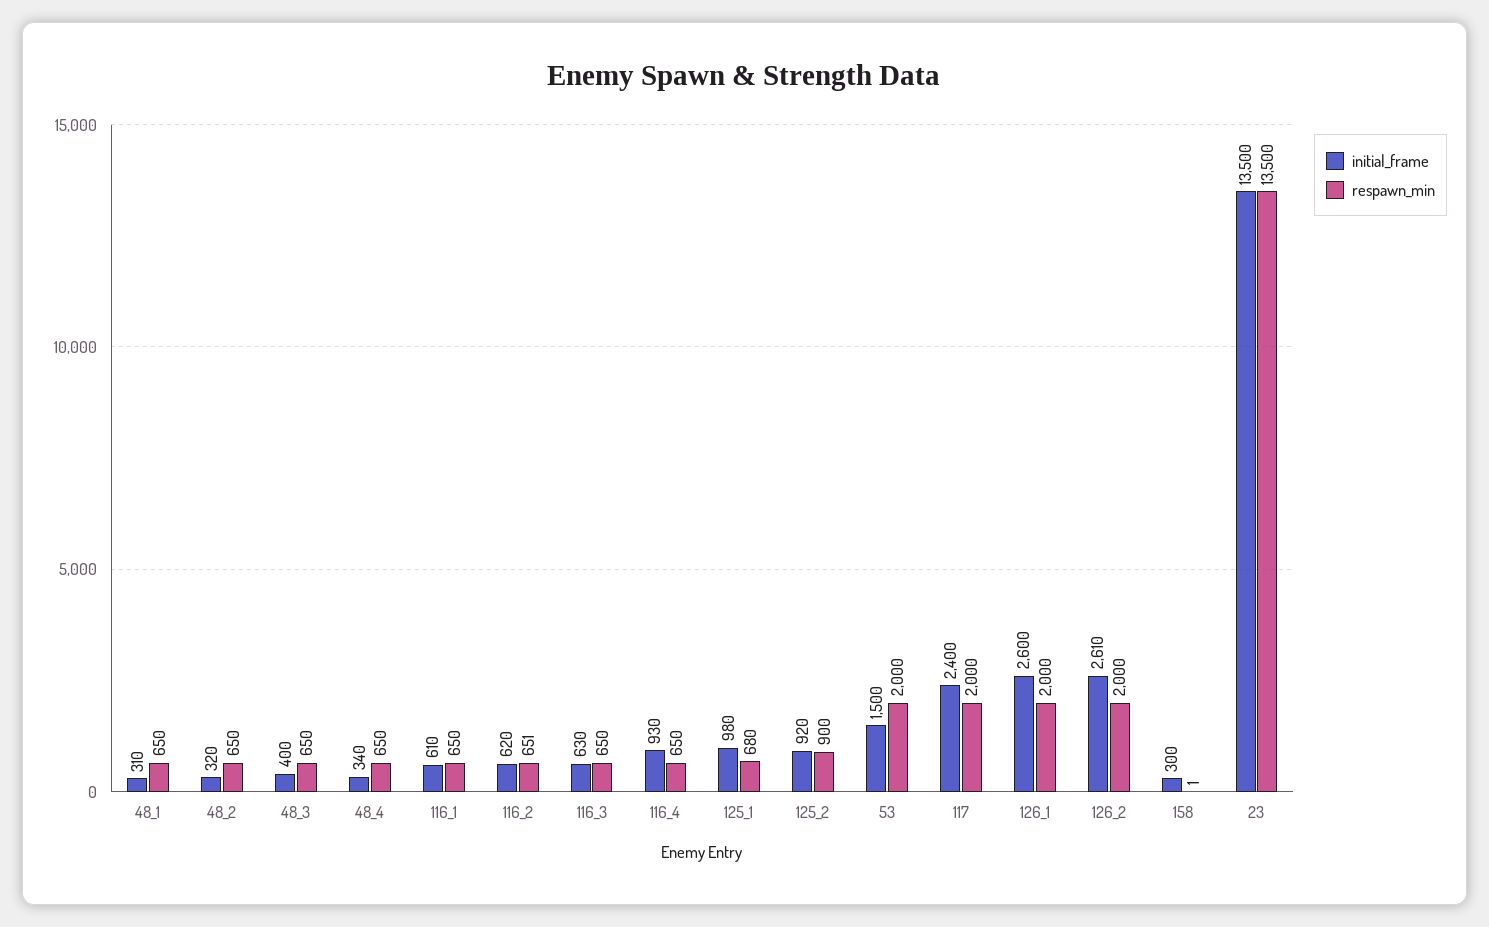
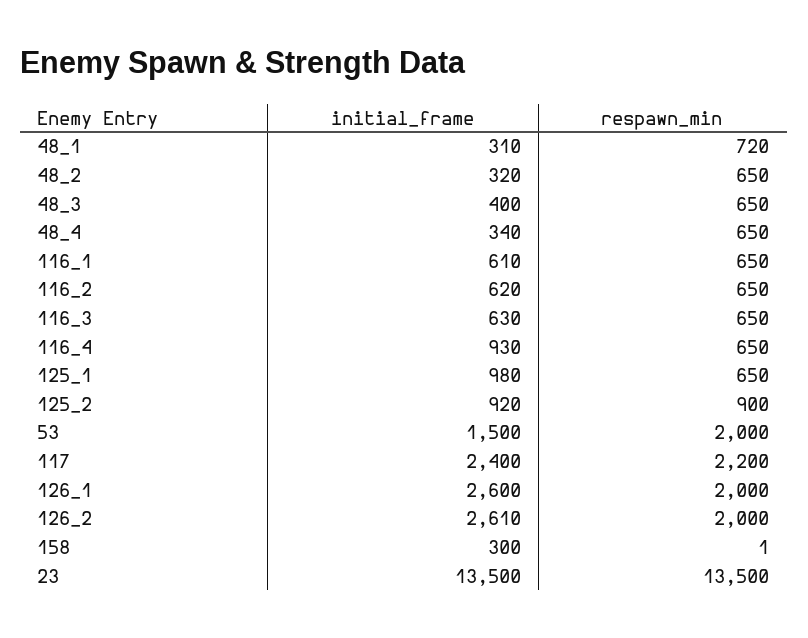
  {
    "initial_frame": {
      "48_1": 310,
      "48_2": 320,
      "48_3": 400,
      "48_4": 340,
      "116_1": 610,
      "116_2": 620,
      "116_3": 630,
      "116_4": 930,
      "125_1": 980,
      "125_2": 920,
      "53": 1500,
      "117": 2400,
      "126_1": 2600,
      "126_2": 2610,
      "158": 300,
      "23": 13500
    },
    "respawn_min": {
-     "48_1": 650,
+     "48_1": 720,
      "48_2": 650,
      "48_3": 650,
      "48_4": 650,
      "116_1": 650,
-     "116_2": 651,
+     "116_2": 650,
      "116_3": 650,
      "116_4": 650,
-     "125_1": 680,
+     "125_1": 650,
      "125_2": 900,
      "53": 2000,
-     "117": 2000,
+     "117": 2200,
      "126_1": 2000,
      "126_2": 2000,
      "158": 1,
      "23": 13500
    }
  }

